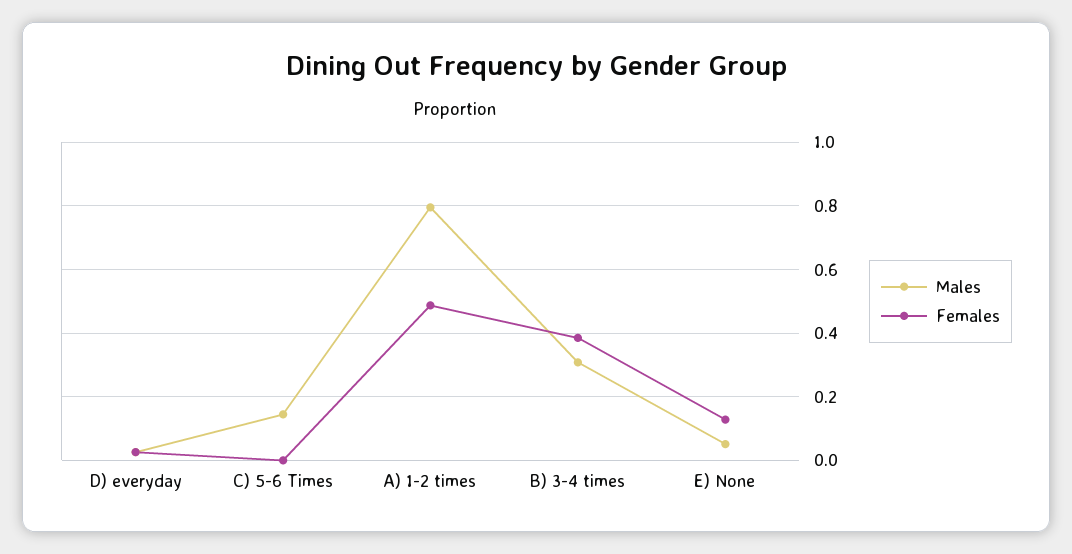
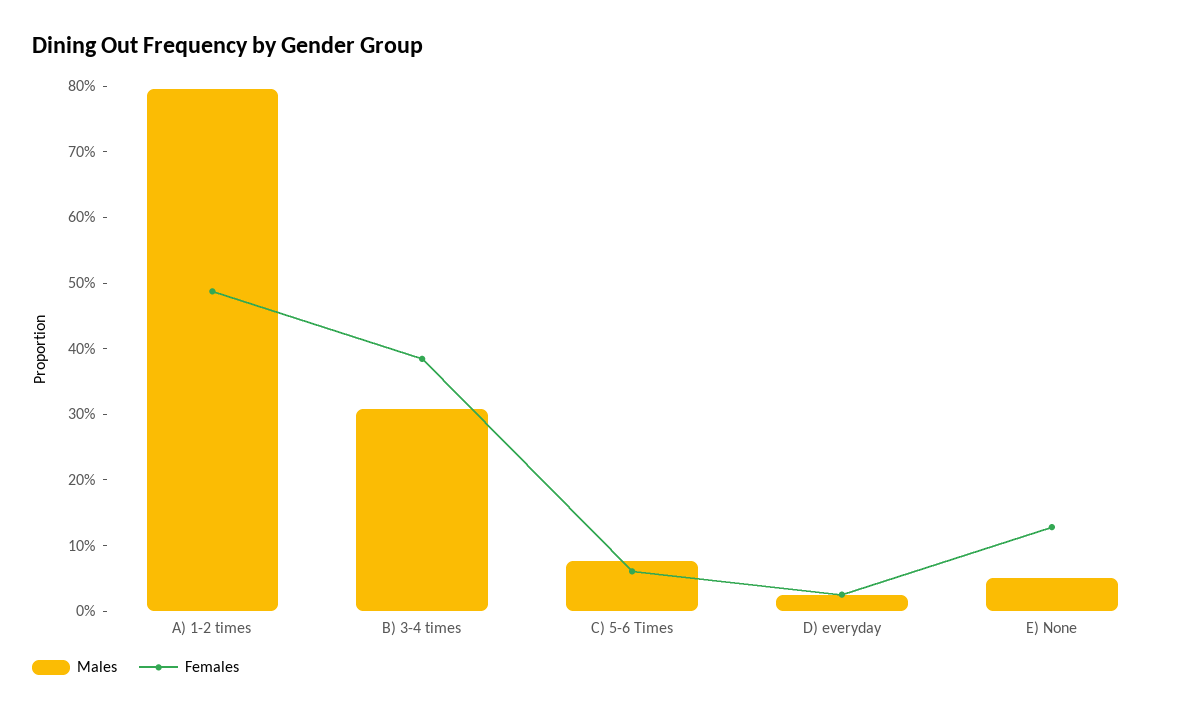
  {
    "Males": {
      "D) everyday": 0.02,
-     "C) 5-6 Times": 0.14,
+     "C) 5-6 Times": 0.08,
      "A) 1-2 times": 0.8,
      "B) 3-4 times": 0.3,
      "E) None": 0.06
    },
    "Females": {
      "D) everyday": 0.02,
-     "C) 5-6 Times": 0,
+     "C) 5-6 Times": 0.06,
      "A) 1-2 times": 0.48,
      "B) 3-4 times": 0.38,
      "E) None": 0.12
    }
  }

